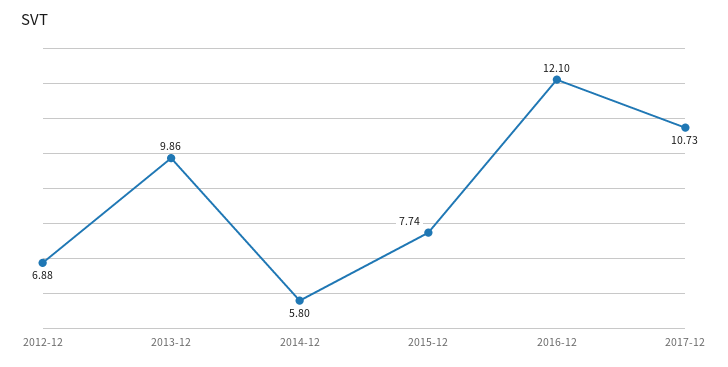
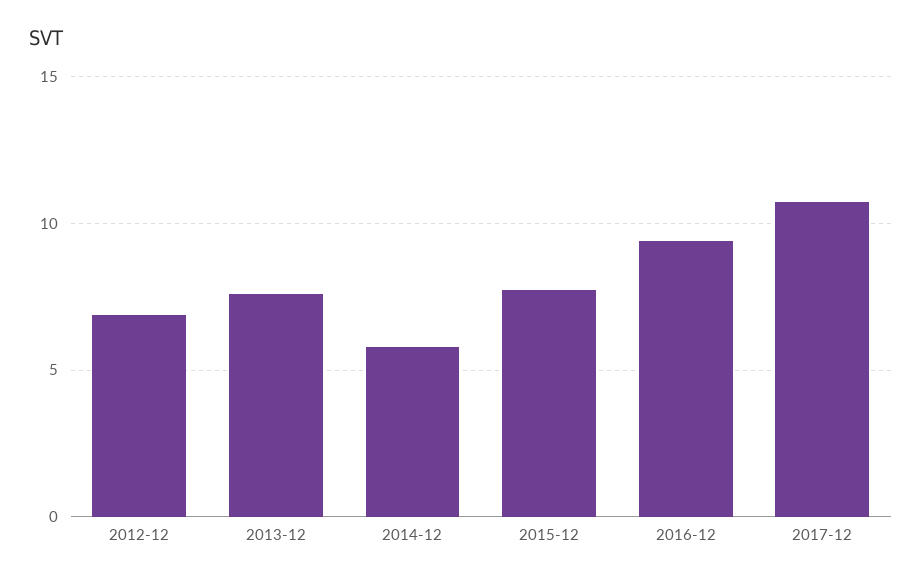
  {
    "2012-12": 6.88,
-   "2013-12": 9.86,
+   "2013-12": 7.5,
    "2014-12": 5.8,
    "2015-12": 7.74,
-   "2016-12": 12.1,
+   "2016-12": 9.5,
    "2017-12": 10.73
  }

